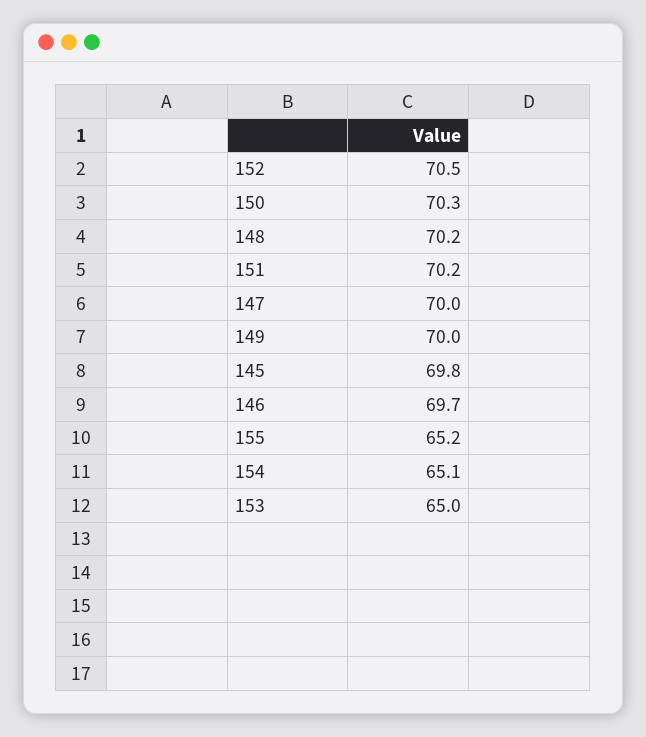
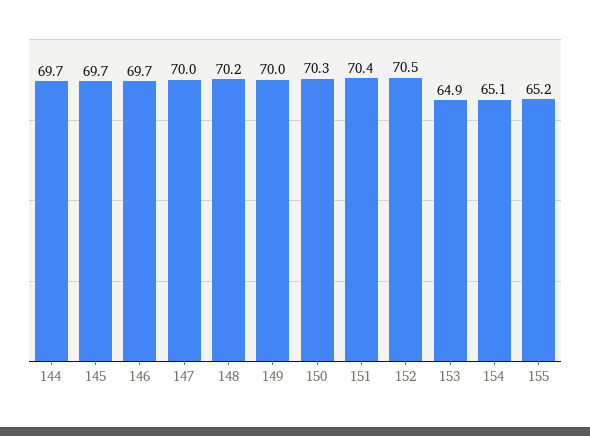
  {
    "152": 70.5,
    "150": 70.3,
    "148": 70.2,
-   "151": 70.2,
+   "151": 70.4,
    "147": 70,
    "149": 70,
-   "145": 69.8,
+   "145": 69.7,
    "146": 69.7,
    "155": 65.2,
    "154": 65.1,
-   "153": 65
+   "153": 64.9,
+   "144": 69.7
  }

